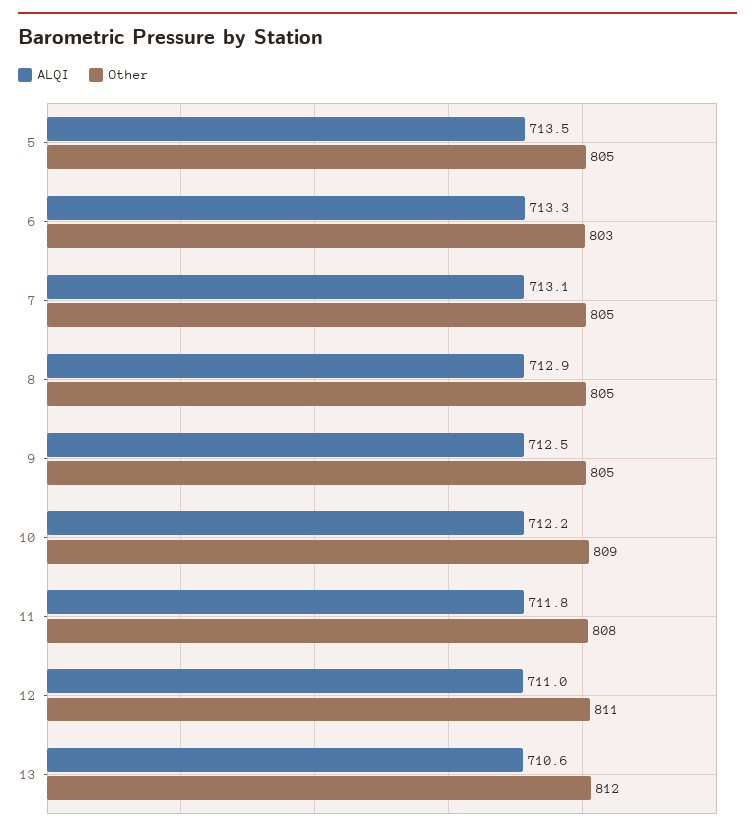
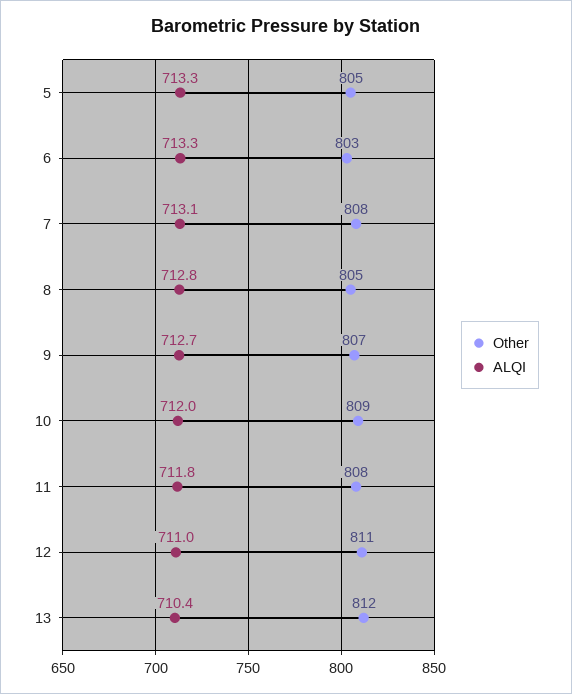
  {
    "ALQI": {
-     "5": 713.5,
+     "5": 713.3,
      "6": 713.3,
      "7": 713.1,
-     "8": 712.9,
+     "8": 712.8,
-     "9": 712.5,
+     "9": 712.7,
-     "10": 712.2,
+     "10": 712,
      "11": 711.8,
      "12": 711,
-     "13": 710.6
+     "13": 710.4
    },
    "Other": {
      "5": 805,
      "6": 803,
-     "7": 805,
+     "7": 808,
      "8": 805,
-     "9": 805,
+     "9": 807,
      "10": 809,
      "11": 808,
      "12": 811,
      "13": 812
    }
  }

